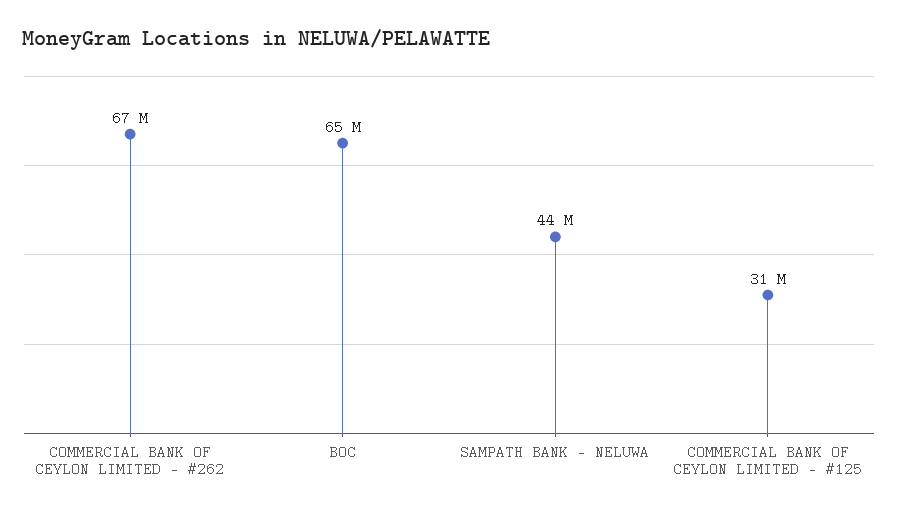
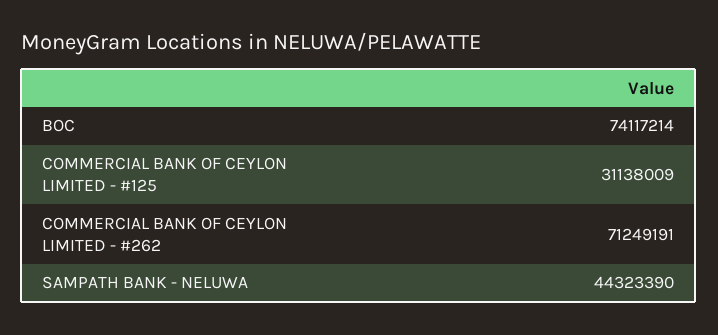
  {
-   "COMMERCIAL BANK OF CEYLON LIMITED - #262": 67000000,
+   "COMMERCIAL BANK OF CEYLON LIMITED - #262": 71249191,
-   "BOC": 65000000,
+   "BOC": 74117214,
    "SAMPATH BANK - NELUWA": 44323390,
    "COMMERCIAL BANK OF CEYLON LIMITED - #125": 31138009
  }

